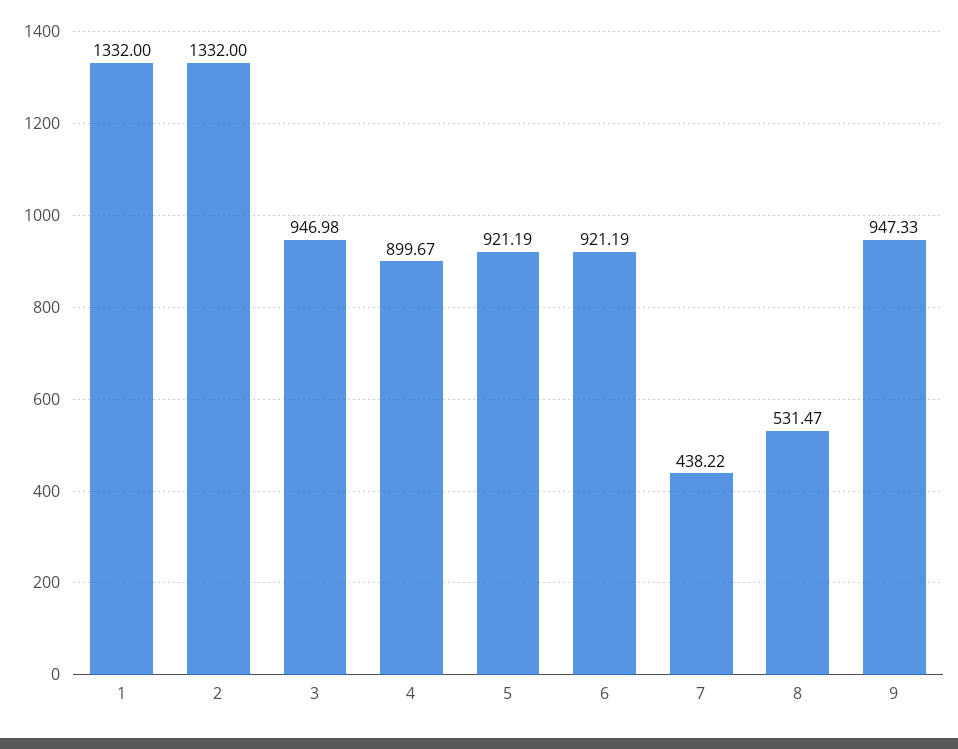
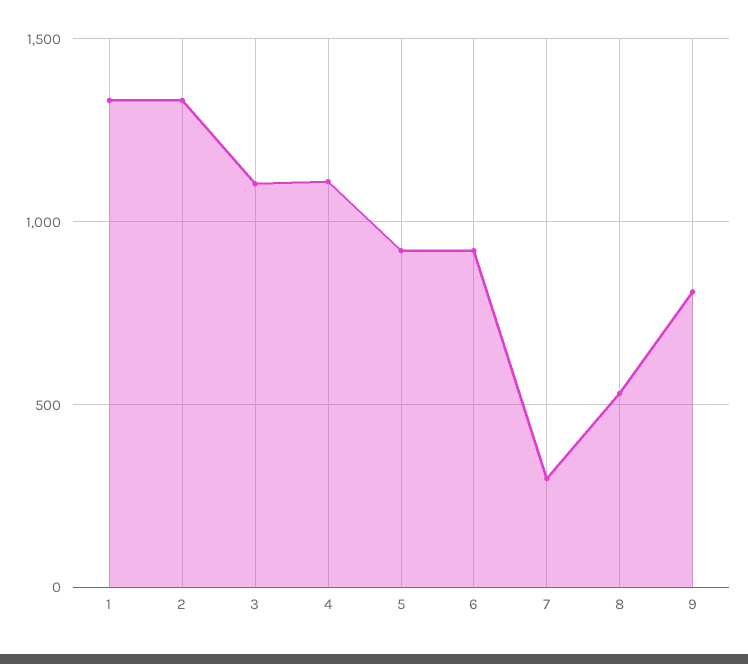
  {
    "1": 1332,
    "2": 1332,
-   "3": 946.98,
+   "3": 1100,
-   "4": 899.67,
+   "4": 1100,
    "5": 921.19,
    "6": 921.19,
-   "7": 438.22,
+   "7": 300,
    "8": 531.47,
-   "9": 947.33
+   "9": 800
  }

